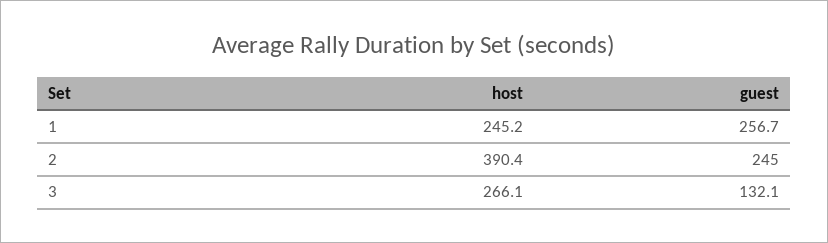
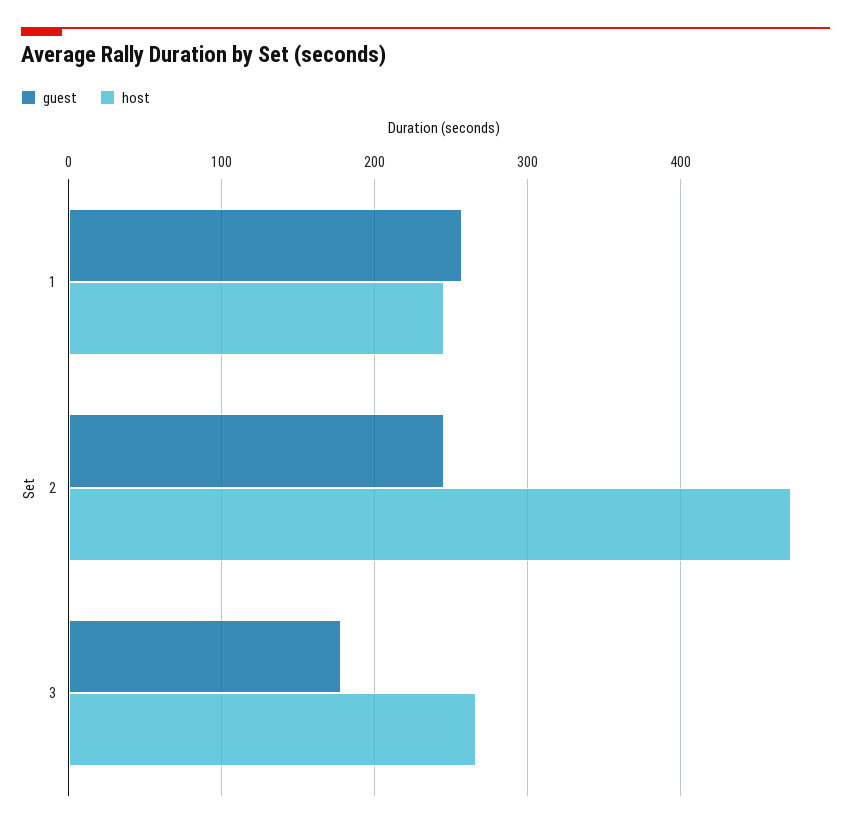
  {
    "host": {
      "1": 245.2,
-     "2": 390.4,
+     "2": 470,
      "3": 266.1
    },
    "guest": {
      "1": 256.7,
      "2": 245,
-     "3": 132.1
+     "3": 180
    }
  }

